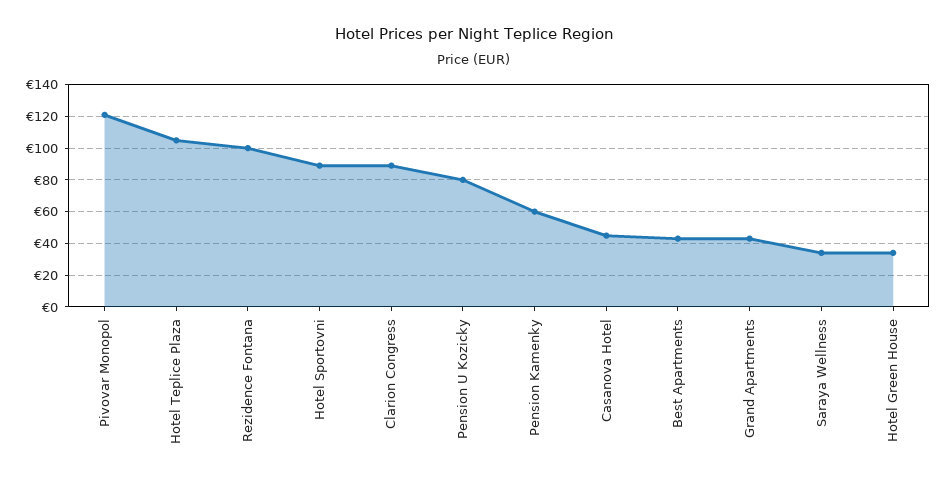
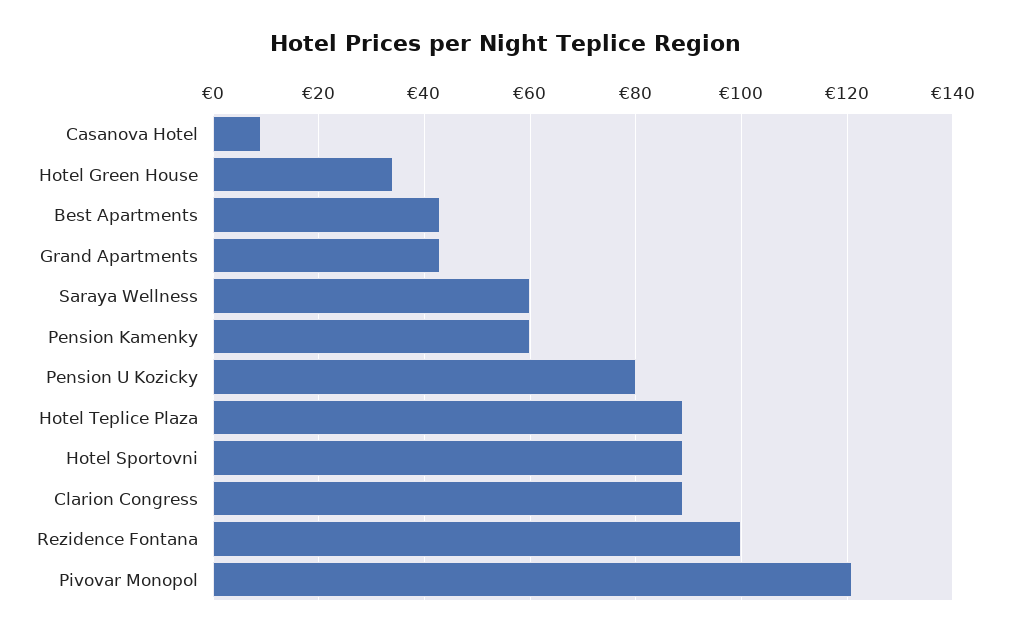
  {
    "Pivovar Monopol": 120,
-   "Hotel Teplice Plaza": 105,
+   "Hotel Teplice Plaza": 90,
    "Rezidence Fontana": 100,
    "Hotel Sportovni": 90,
    "Clarion Congress": 90,
    "Pension U Kozicky": 80,
    "Pension Kamenky": 60,
-   "Casanova Hotel": 45,
+   "Casanova Hotel": 10,
    "Best Apartments": 45,
    "Grand Apartments": 45,
-   "Saraya Wellness": 35,
+   "Saraya Wellness": 60,
    "Hotel Green House": 35
  }

